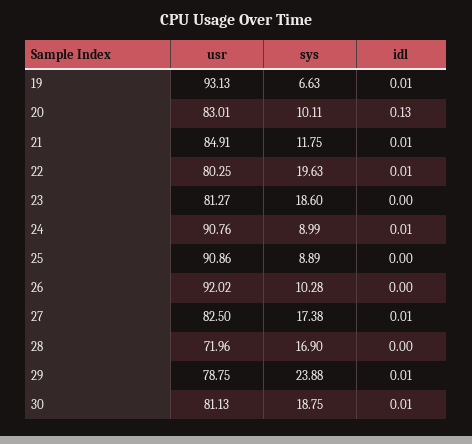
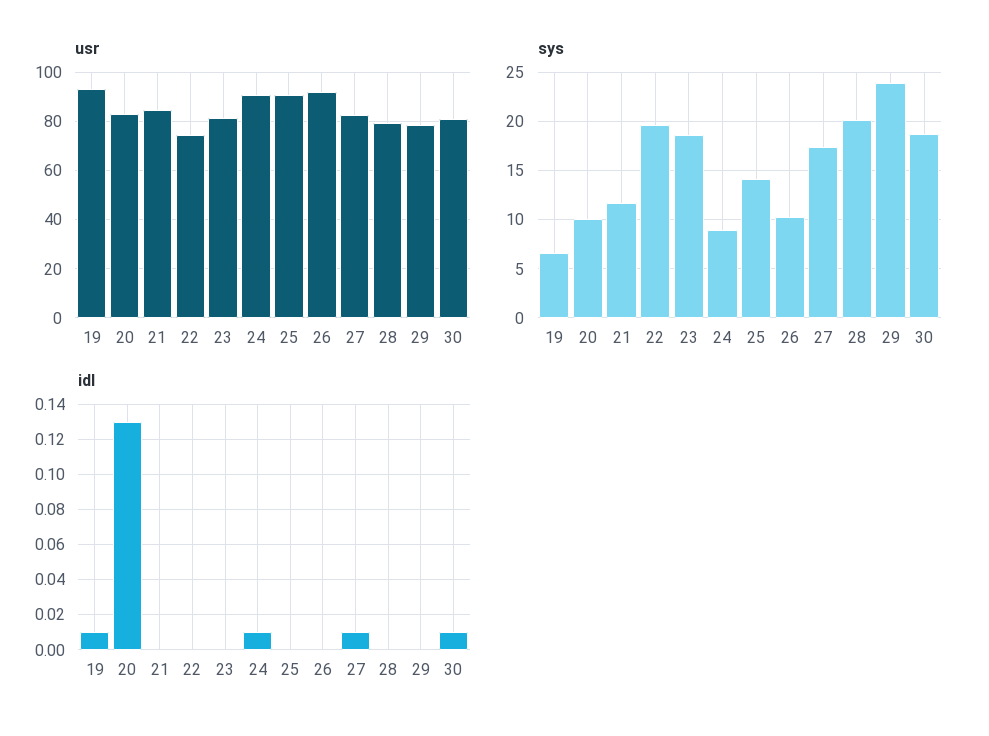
  {
    "usr": {
      "19": 93.13,
      "20": 83.01,
      "21": 84.91,
-     "22": 80.25,
+     "22": 75,
      "23": 81.27,
      "24": 90.76,
      "25": 90.86,
      "26": 92.02,
      "27": 82.5,
-     "28": 71.96,
+     "28": 80,
      "29": 78.75,
      "30": 81.13
    },
    "sys": {
      "19": 6.63,
      "20": 10.11,
      "21": 11.75,
      "22": 19.63,
      "23": 18.6,
      "24": 8.99,
-     "25": 8.89,
+     "25": 14,
      "26": 10.28,
      "27": 17.38,
-     "28": 16.9,
+     "28": 20,
      "29": 23.88,
      "30": 18.75
    },
    "idl": {
      "19": 0.01,
      "20": 0.13,
-     "21": 0.01,
+     "21": 0,
-     "22": 0.01,
+     "22": 0,
      "23": 0,
      "24": 0.01,
      "25": 0,
      "26": 0,
      "27": 0.01,
      "28": 0,
-     "29": 0.01,
+     "29": 0,
      "30": 0.01
    }
  }

